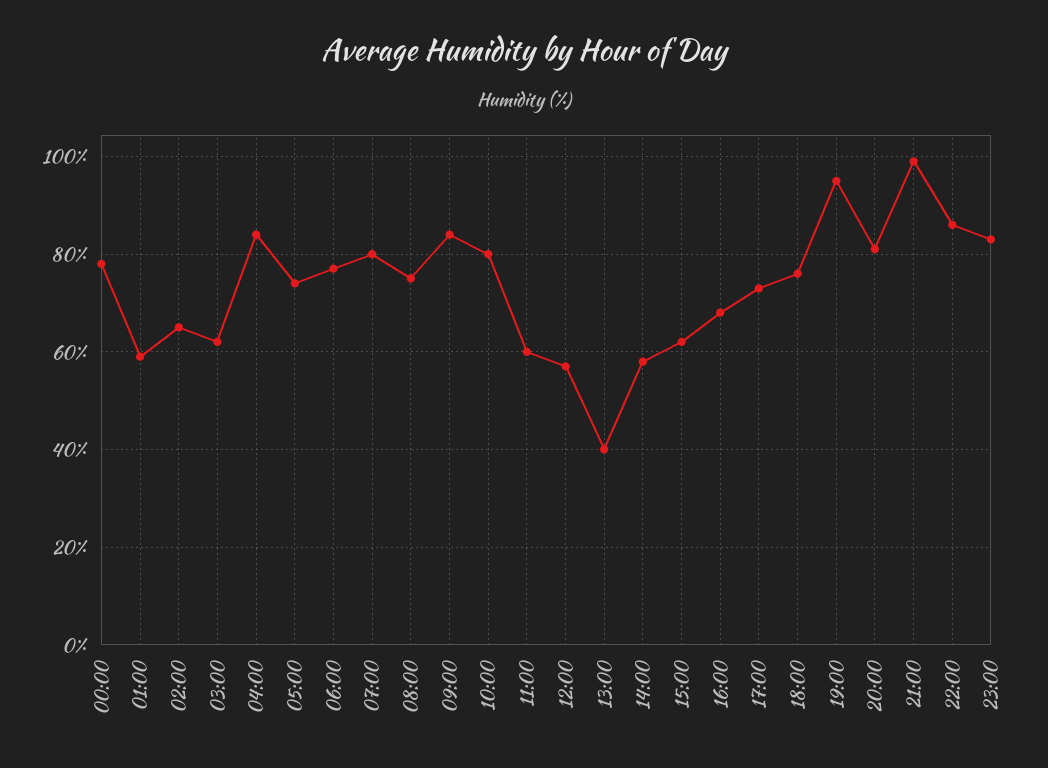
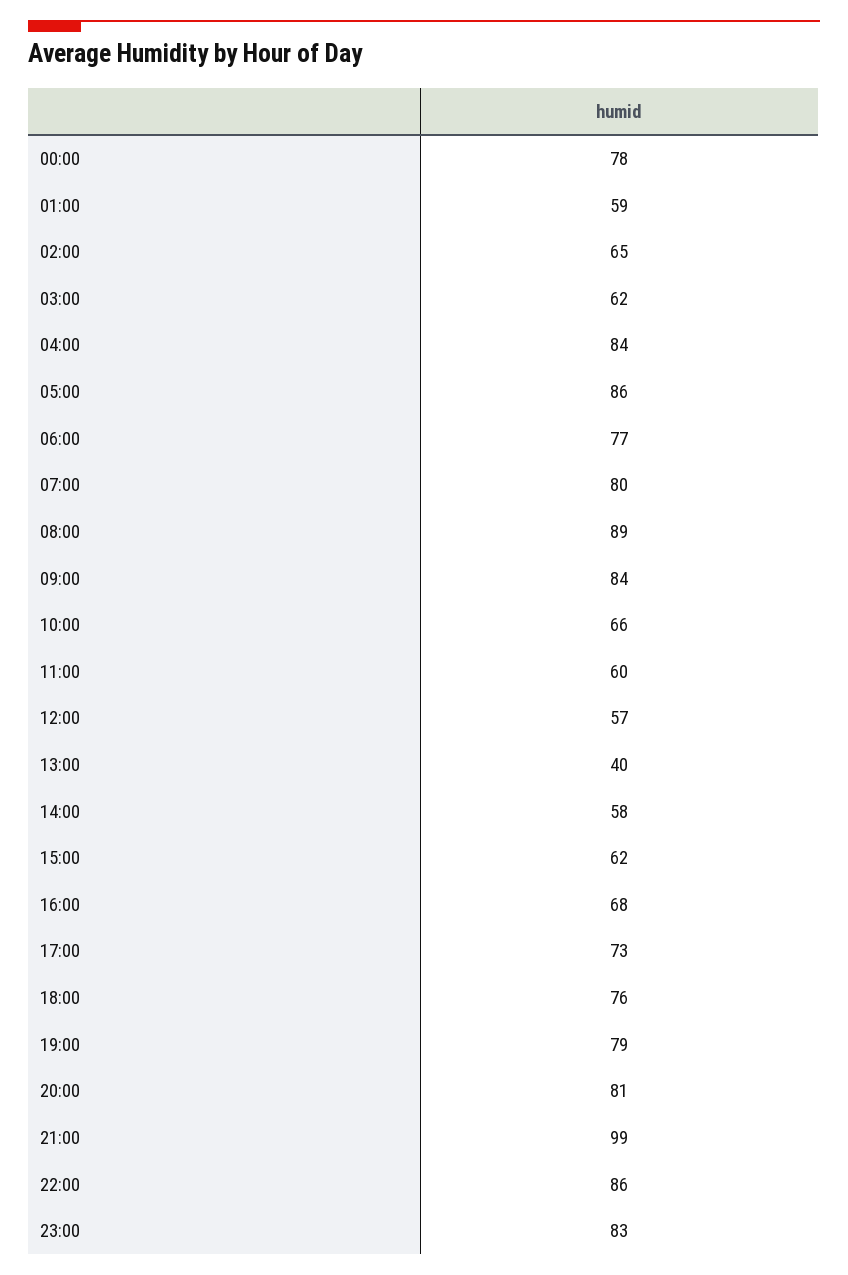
  {
    "00:00": 78,
    "01:00": 59,
    "02:00": 65,
    "03:00": 62,
    "04:00": 84,
-   "05:00": 75,
+   "05:00": 86,
    "06:00": 77,
    "07:00": 80,
-   "08:00": 75,
+   "08:00": 89,
    "09:00": 84,
-   "10:00": 80,
+   "10:00": 66,
    "11:00": 60,
    "12:00": 57,
    "13:00": 40,
    "14:00": 58,
    "15:00": 62,
    "16:00": 68,
    "17:00": 73,
    "18:00": 76,
-   "19:00": 95,
+   "19:00": 79,
    "20:00": 81,
    "21:00": 99,
    "22:00": 86,
    "23:00": 83
  }

